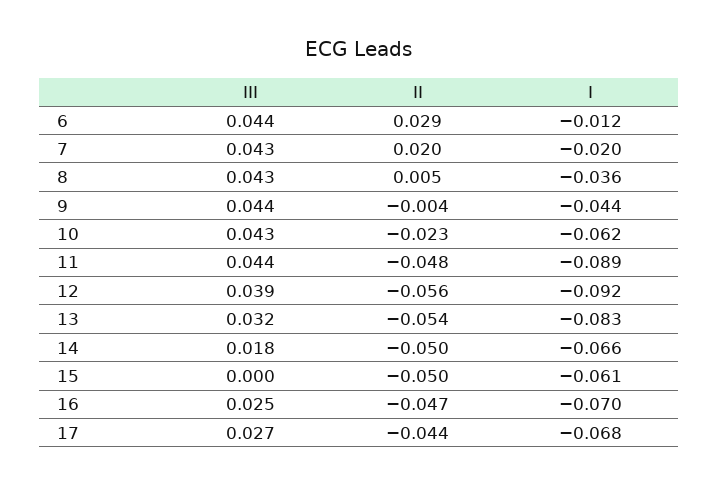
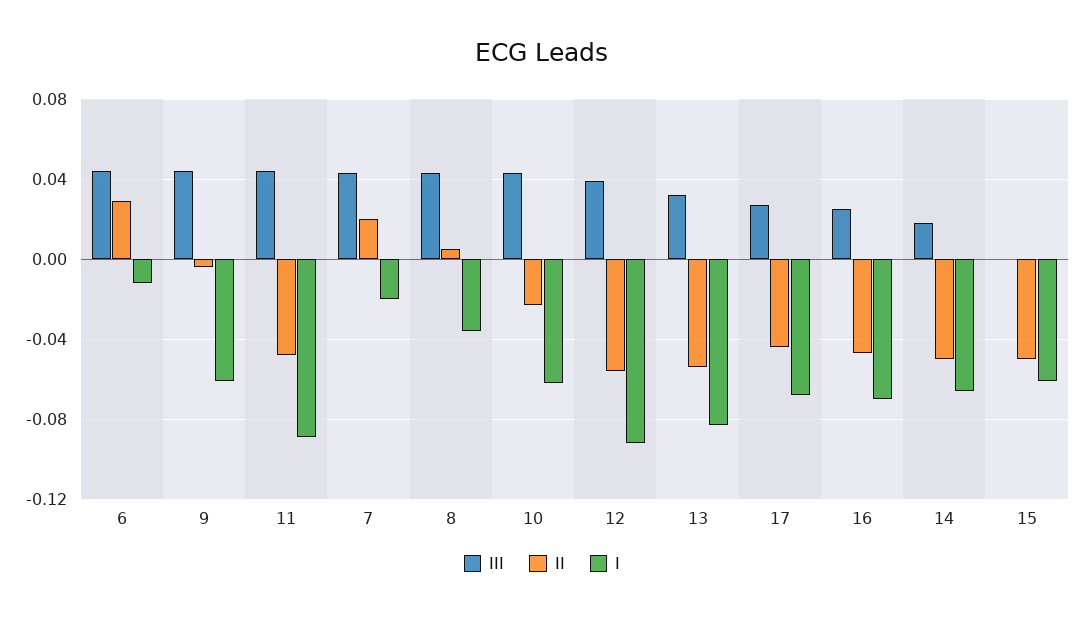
  {
    "III": {
      "6": 0.044,
      "7": 0.043,
      "8": 0.043,
      "9": 0.044,
      "10": 0.043,
      "11": 0.044,
      "12": 0.039,
      "13": 0.032,
      "14": 0.018,
      "15": 0,
      "16": 0.025,
      "17": 0.027
    },
    "II": {
      "6": 0.029,
      "7": 0.02,
      "8": 0.005,
      "9": -0.004,
      "10": -0.023,
      "11": -0.048,
      "12": -0.056,
      "13": -0.054,
      "14": -0.05,
      "15": -0.05,
      "16": -0.047,
      "17": -0.044
    },
    "I": {
      "6": -0.012,
      "7": -0.02,
      "8": -0.036,
-     "9": -0.044,
+     "9": -0.06,
      "10": -0.062,
      "11": -0.089,
      "12": -0.092,
      "13": -0.083,
      "14": -0.066,
      "15": -0.061,
      "16": -0.07,
      "17": -0.068
    }
  }

